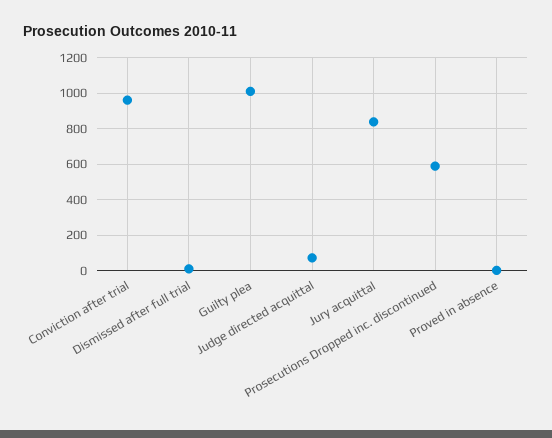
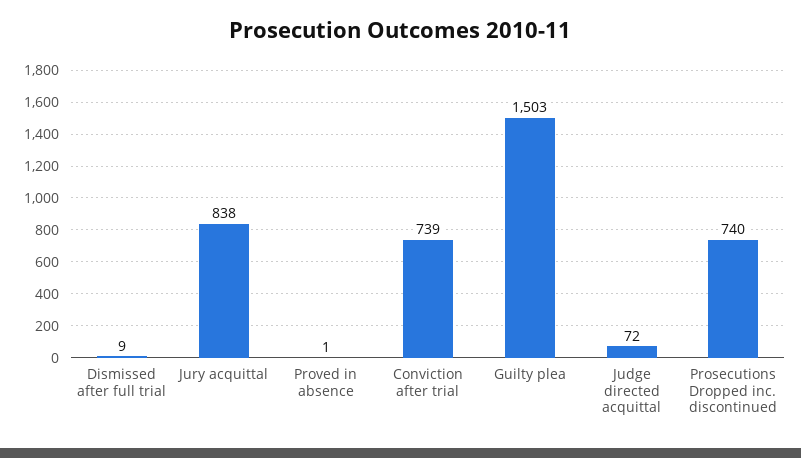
  {
-   "Conviction after trial": 950,
+   "Conviction after trial": 739,
    "Dismissed after full trial": 9,
-   "Guilty plea": 1000,
+   "Guilty plea": 1503,
    "Judge directed acquittal": 72,
    "Jury acquittal": 838,
-   "Prosecutions Dropped inc. discontinued": 600,
+   "Prosecutions Dropped inc. discontinued": 740,
    "Proved in absence": 1
  }

